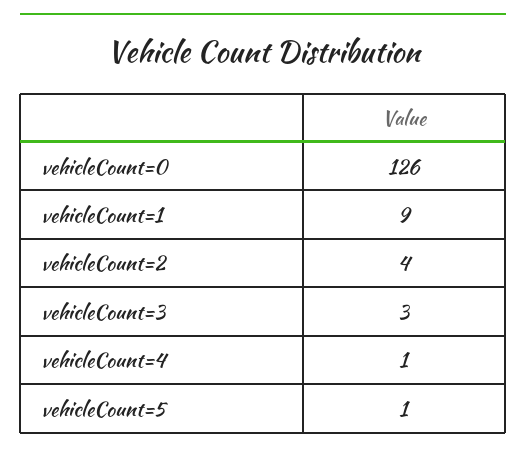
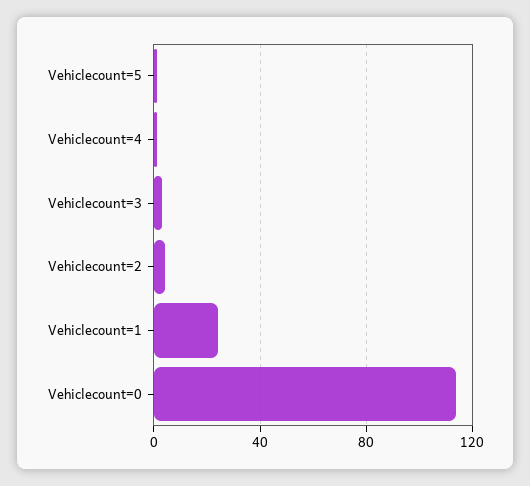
  {
-   "vehicleCount=0": 126,
+   "vehicleCount=0": 115,
-   "vehicleCount=1": 9,
+   "vehicleCount=1": 25,
    "vehicleCount=2": 4,
    "vehicleCount=3": 3,
    "vehicleCount=4": 1,
    "vehicleCount=5": 1
  }

